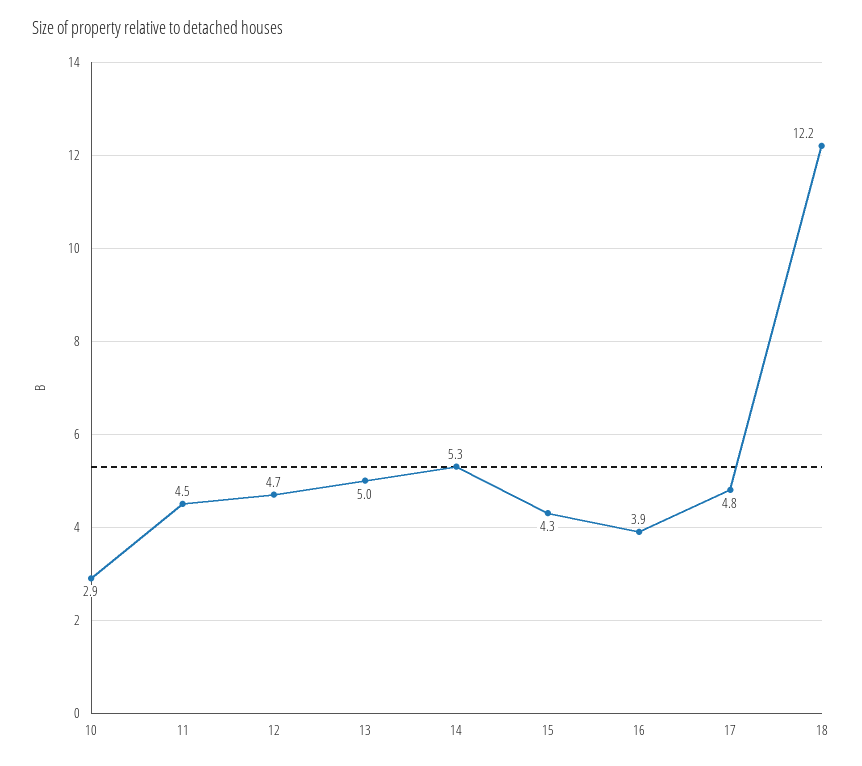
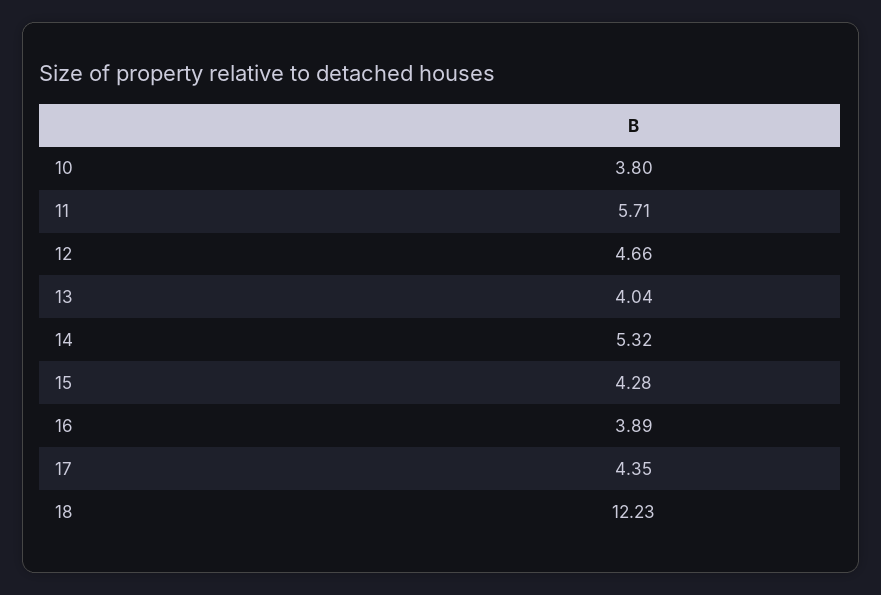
  {
-   "10": 2.9,
+   "10": 3.8,
-   "11": 4.5,
+   "11": 5.71,
    "12": 4.66,
-   "13": 5,
+   "13": 4.04,
    "14": 5.32,
    "15": 4.28,
    "16": 3.89,
-   "17": 4.8,
+   "17": 4.35,
    "18": 12.23
  }

